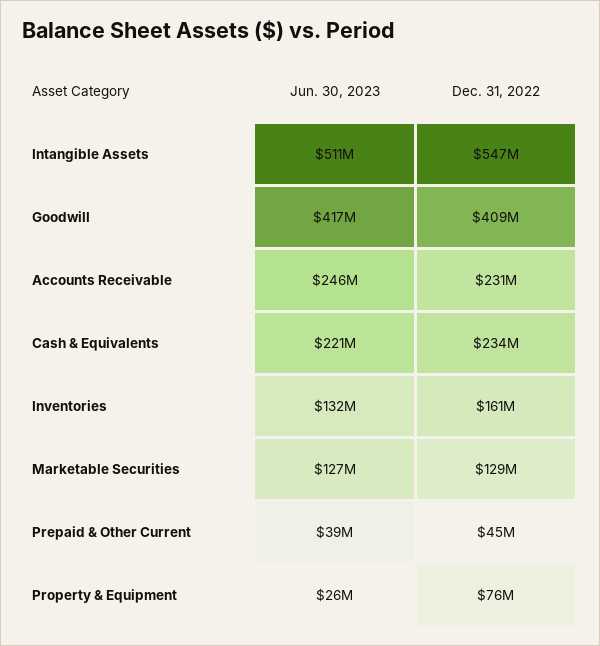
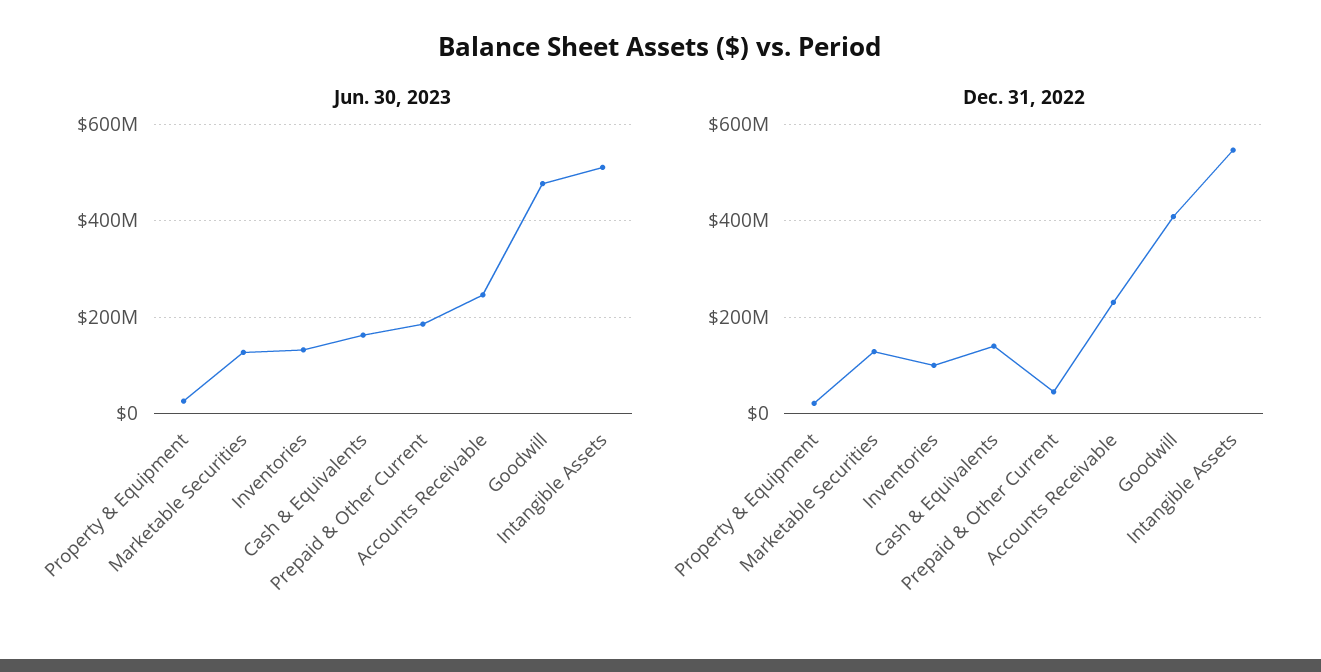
  {
    "Jun. 30, 2023": {
      "Intangible Assets": 511000000,
-     "Goodwill": 417000000,
+     "Goodwill": 480000000,
      "Accounts Receivable": 246000000,
-     "Cash & Equivalents": 221000000,
+     "Cash & Equivalents": 160000000,
      "Inventories": 132000000,
      "Marketable Securities": 127000000,
-     "Prepaid & Other Current": 39000000,
+     "Prepaid & Other Current": 180000000,
      "Property & Equipment": 26000000
    },
    "Dec. 31, 2022": {
      "Intangible Assets": 547000000,
      "Goodwill": 409000000,
      "Accounts Receivable": 231000000,
-     "Cash & Equivalents": 234000000,
+     "Cash & Equivalents": 140000000,
-     "Inventories": 161000000,
+     "Inventories": 100000000,
      "Marketable Securities": 129000000,
      "Prepaid & Other Current": 45000000,
-     "Property & Equipment": 76000000
+     "Property & Equipment": 20000000
    }
  }

